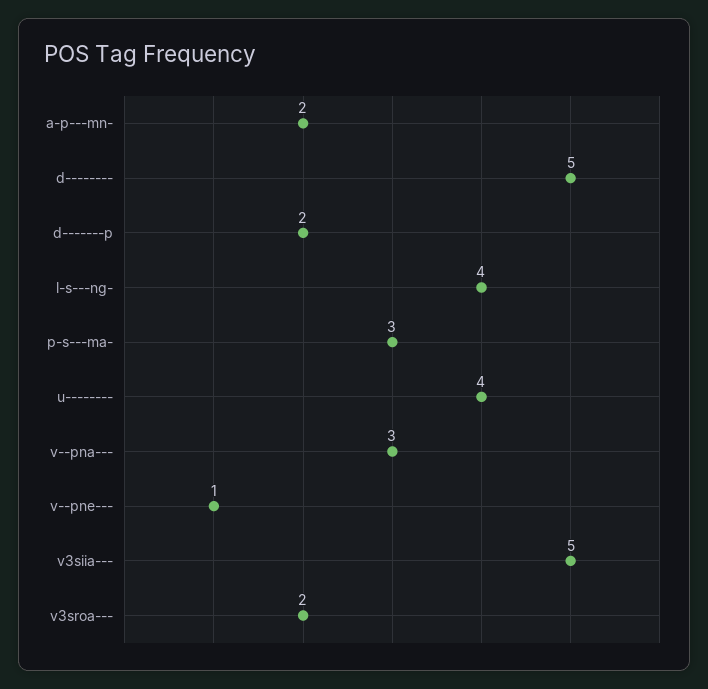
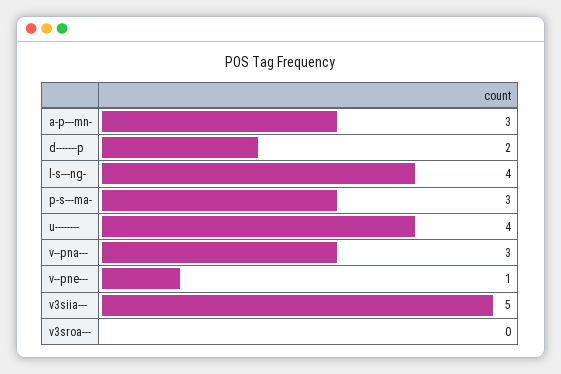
  {
-   "a-p---mn-": 2,
+   "a-p---mn-": 3,
-   "d--------": 5,
    "d-------p": 2,
    "l-s---ng-": 4,
    "p-s---ma-": 3,
    "u--------": 4,
    "v--pna---": 3,
    "v--pne---": 1,
    "v3siia---": 5,
-   "v3sroa---": 2
+   "v3sroa---": 0
  }

